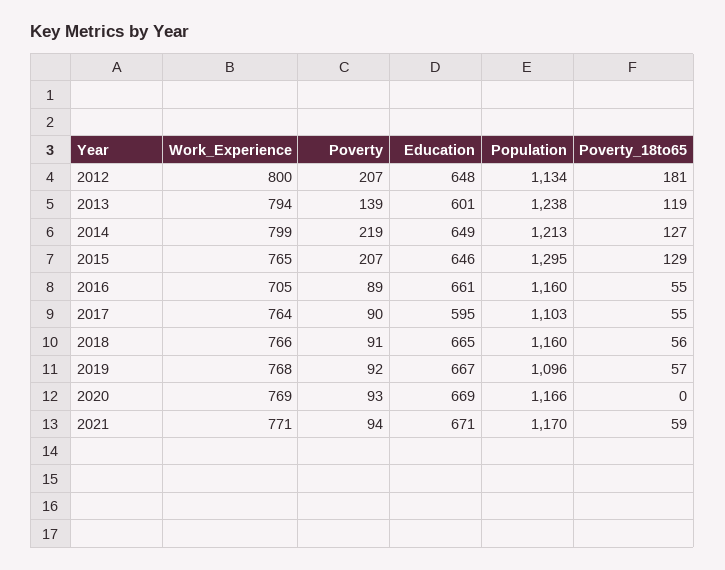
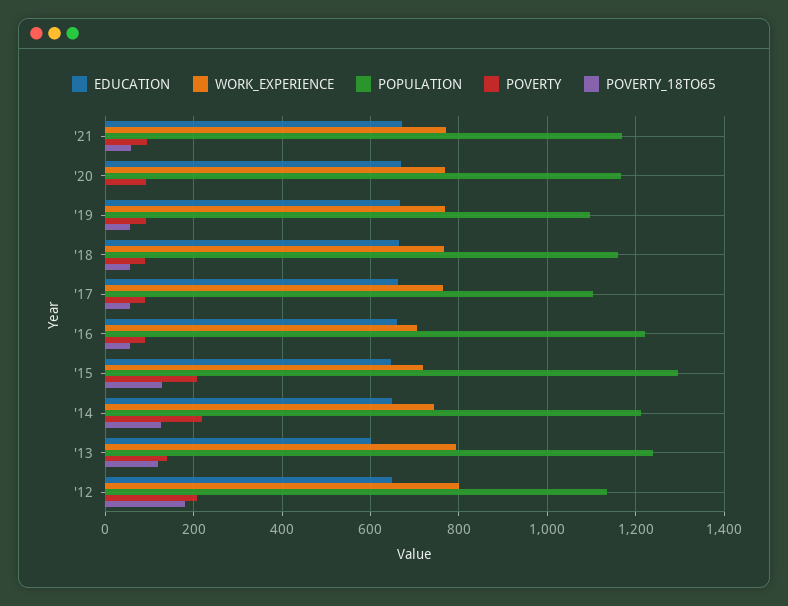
  {
    "Work_Experience": {
      "2012": 800,
      "2013": 794,
-     "2014": 799,
+     "2014": 740,
-     "2015": 765,
+     "2015": 720,
      "2016": 705,
      "2017": 764,
      "2018": 766,
      "2019": 768,
      "2020": 769,
      "2021": 771
    },
    "Poverty": {
      "2012": 207,
      "2013": 139,
      "2014": 219,
      "2015": 207,
      "2016": 89,
      "2017": 90,
      "2018": 91,
      "2019": 92,
      "2020": 93,
      "2021": 94
    },
    "Education": {
      "2012": 648,
      "2013": 601,
      "2014": 649,
      "2015": 646,
      "2016": 661,
-     "2017": 595,
+     "2017": 660,
      "2018": 665,
      "2019": 667,
      "2020": 669,
      "2021": 671
    },
    "Population": {
      "2012": 1134,
      "2013": 1238,
      "2014": 1213,
      "2015": 1295,
-     "2016": 1160,
+     "2016": 1220,
      "2017": 1103,
      "2018": 1160,
      "2019": 1096,
      "2020": 1166,
      "2021": 1170
    },
    "Poverty_18to65": {
      "2012": 181,
      "2013": 119,
      "2014": 127,
      "2015": 129,
      "2016": 55,
      "2017": 55,
      "2018": 56,
      "2019": 57,
      "2020": 0,
      "2021": 59
    }
  }

